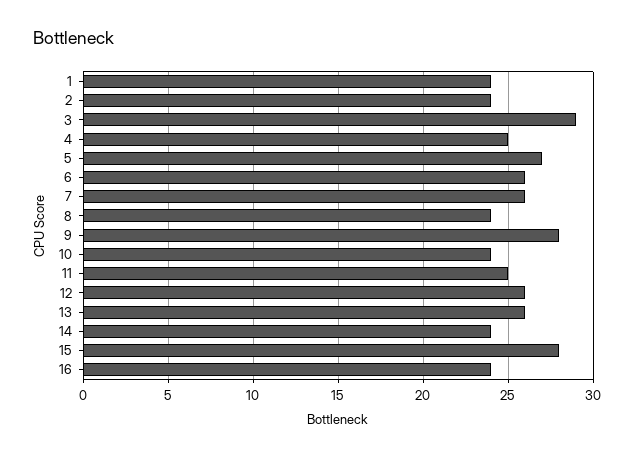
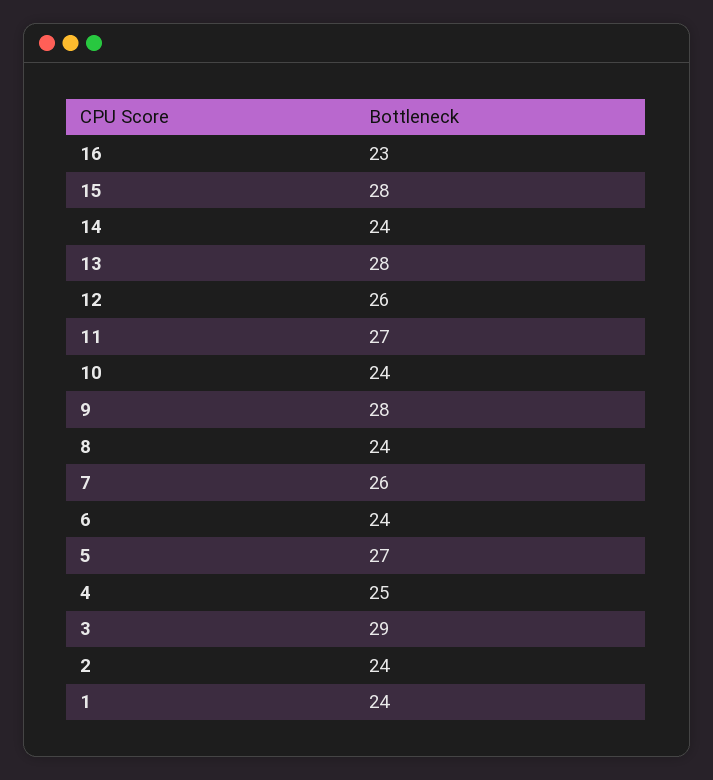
  {
    "1": 24,
    "2": 24,
    "3": 29,
    "4": 25,
    "5": 27,
-   "6": 26,
+   "6": 24,
    "7": 26,
    "8": 24,
    "9": 28,
    "10": 24,
-   "11": 25,
+   "11": 27,
    "12": 26,
-   "13": 26,
+   "13": 28,
    "14": 24,
    "15": 28,
-   "16": 24
+   "16": 23
  }

